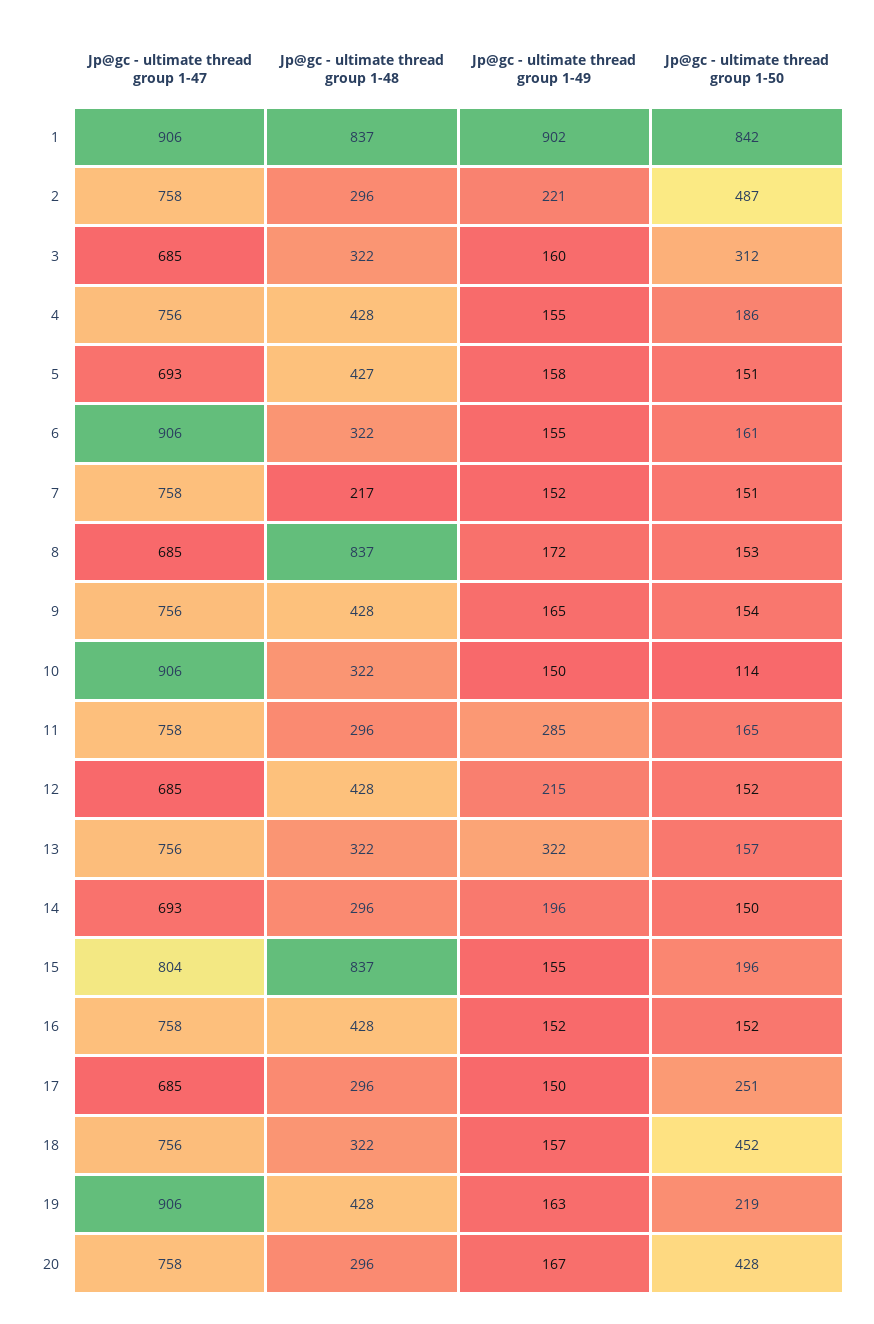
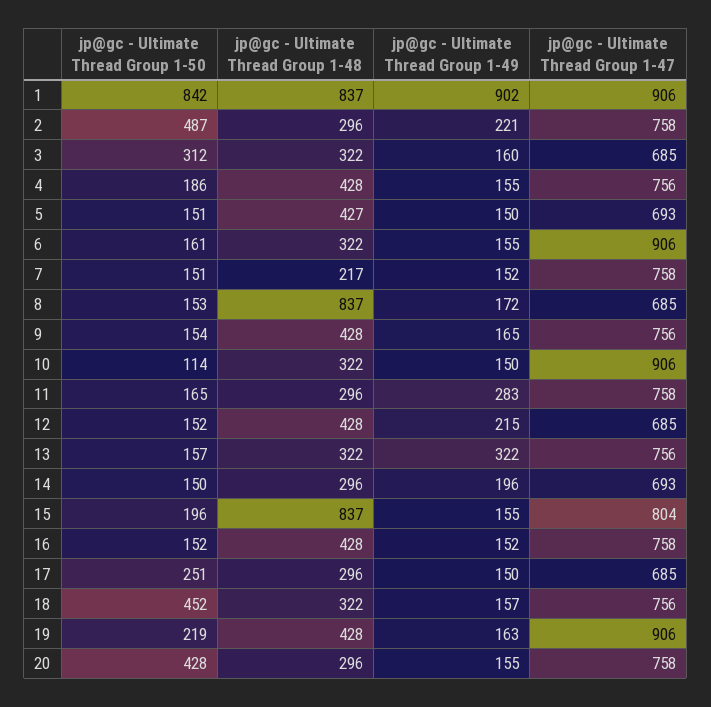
  {
    "Jp@gc - ultimate thread group 1-47": {
      "1": 906,
      "2": 758,
      "3": 685,
      "4": 756,
      "5": 693,
      "6": 906,
      "7": 758,
      "8": 685,
      "9": 756,
      "10": 906,
      "11": 758,
      "12": 685,
      "13": 756,
      "14": 693,
      "15": 804,
      "16": 758,
      "17": 685,
      "18": 756,
      "19": 906,
      "20": 758
    },
    "Jp@gc - ultimate thread group 1-48": {
      "1": 837,
      "2": 296,
      "3": 322,
      "4": 428,
      "5": 427,
      "6": 322,
      "7": 217,
      "8": 837,
      "9": 428,
      "10": 322,
      "11": 296,
      "12": 428,
      "13": 322,
      "14": 296,
      "15": 837,
      "16": 428,
      "17": 296,
      "18": 322,
      "19": 428,
      "20": 296
    },
    "Jp@gc - ultimate thread group 1-49": {
      "1": 902,
      "2": 221,
      "3": 160,
      "4": 155,
-     "5": 158,
+     "5": 150,
      "6": 155,
      "7": 152,
      "8": 172,
      "9": 165,
      "10": 150,
-     "11": 285,
+     "11": 283,
      "12": 215,
      "13": 322,
      "14": 196,
      "15": 155,
      "16": 152,
      "17": 150,
      "18": 157,
      "19": 163,
-     "20": 167
+     "20": 155
    },
    "Jp@gc - ultimate thread group 1-50": {
      "1": 842,
      "2": 487,
      "3": 312,
      "4": 186,
      "5": 151,
      "6": 161,
      "7": 151,
      "8": 153,
      "9": 154,
      "10": 114,
      "11": 165,
      "12": 152,
      "13": 157,
      "14": 150,
      "15": 196,
      "16": 152,
      "17": 251,
      "18": 452,
      "19": 219,
      "20": 428
    }
  }

